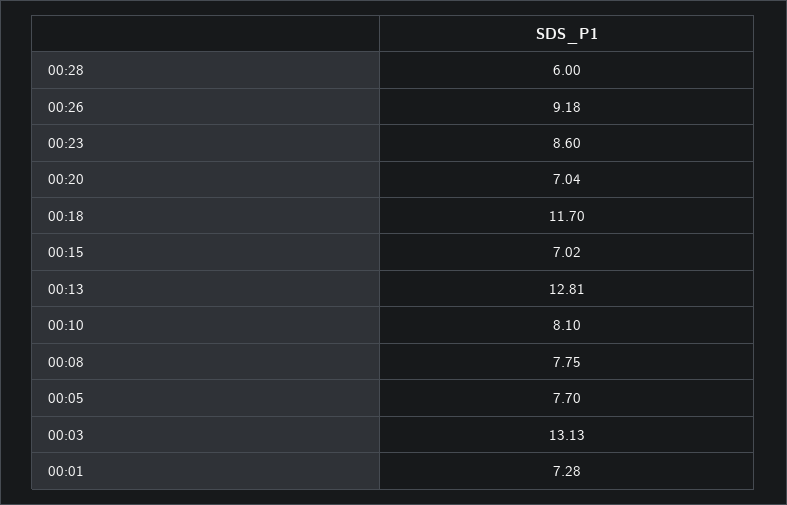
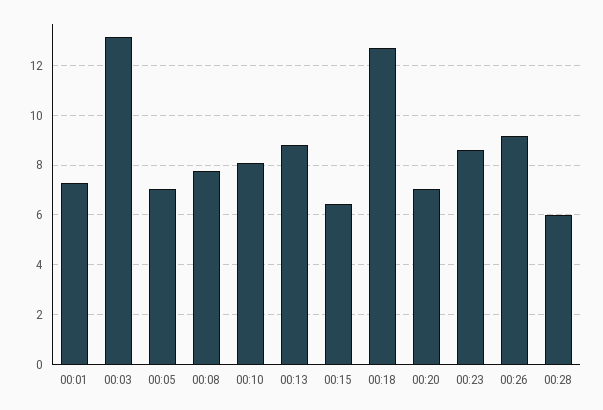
  {
    "00:28": 6,
    "00:26": 9.18,
    "00:23": 8.6,
    "00:20": 7.04,
-   "00:18": 11.7,
+   "00:18": 12.75,
-   "00:15": 7.02,
+   "00:15": 6.5,
-   "00:13": 12.81,
+   "00:13": 8.75,
    "00:10": 8.1,
    "00:08": 7.75,
-   "00:05": 7.7,
+   "00:05": 7,
    "00:03": 13.13,
    "00:01": 7.28
  }

